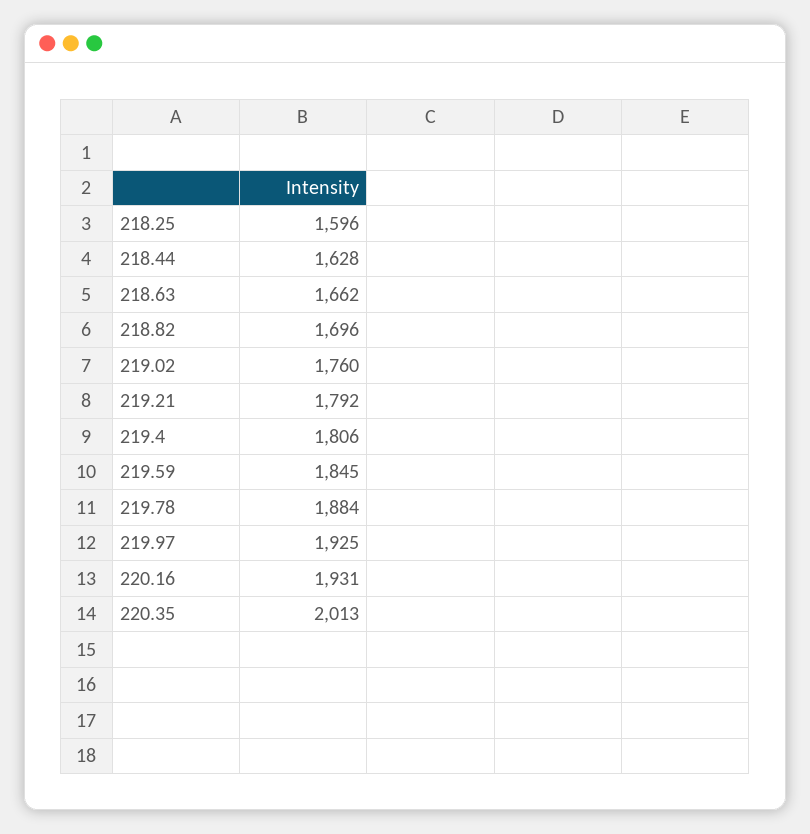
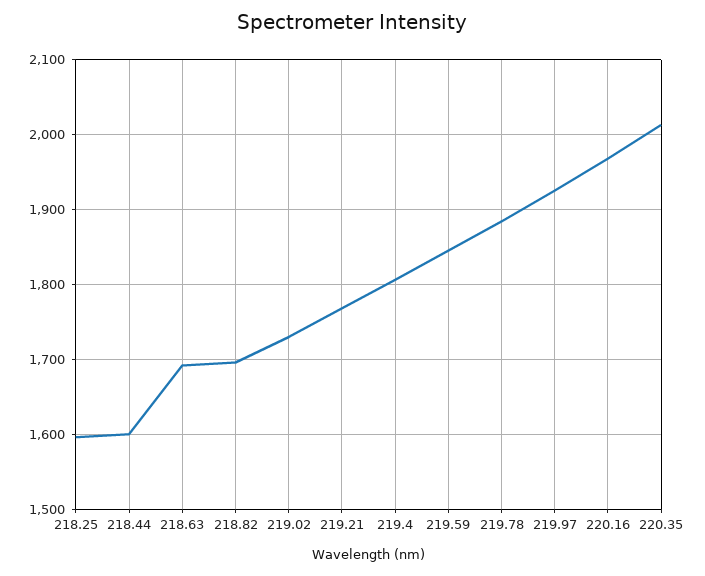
  {
    "218.25": 1596,
-   "218.44": 1628,
+   "218.44": 1600,
-   "218.63": 1662,
+   "218.63": 1690,
    "218.82": 1696,
-   "219.02": 1760,
+   "219.02": 1730,
-   "219.21": 1792,
+   "219.21": 1770,
    "219.4": 1806,
    "219.59": 1845,
    "219.78": 1884,
    "219.97": 1925,
-   "220.16": 1931,
+   "220.16": 1970,
    "220.35": 2013
  }

